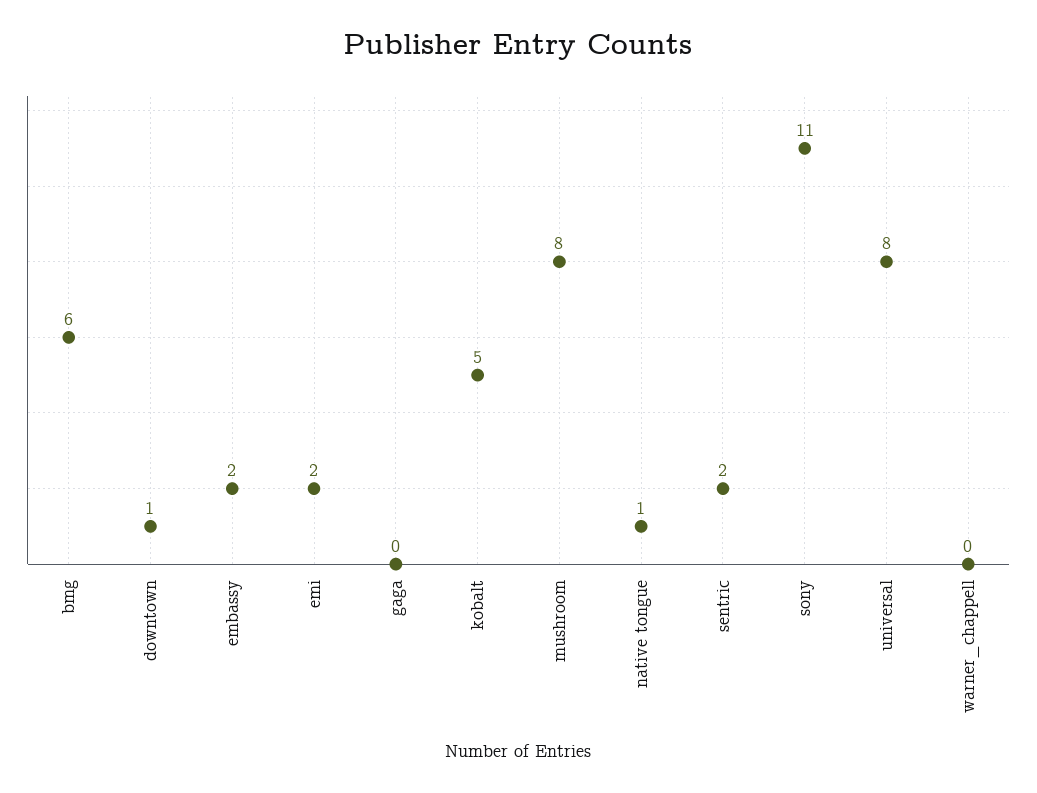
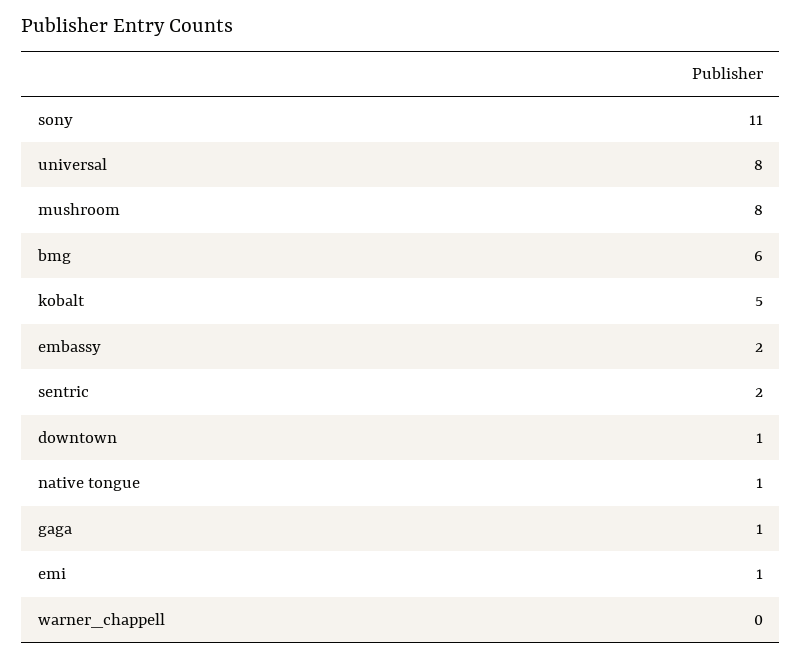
  {
    "bmg": 6,
    "downtown": 1,
    "embassy": 2,
-   "emi": 2,
+   "emi": 1,
-   "gaga": 0,
+   "gaga": 1,
    "kobalt": 5,
    "mushroom": 8,
    "native tongue": 1,
    "sentric": 2,
    "sony": 11,
    "universal": 8,
    "warner_chappell": 0
  }

